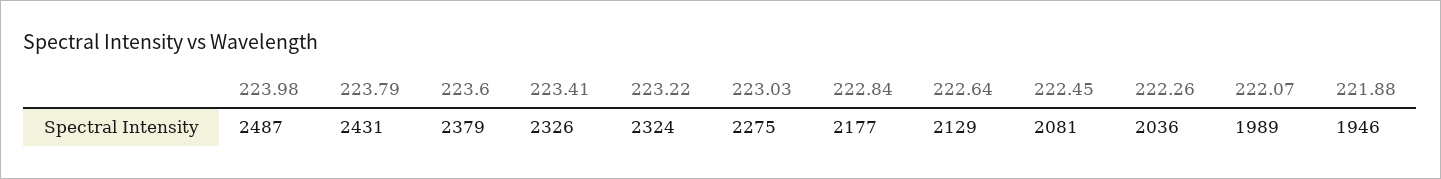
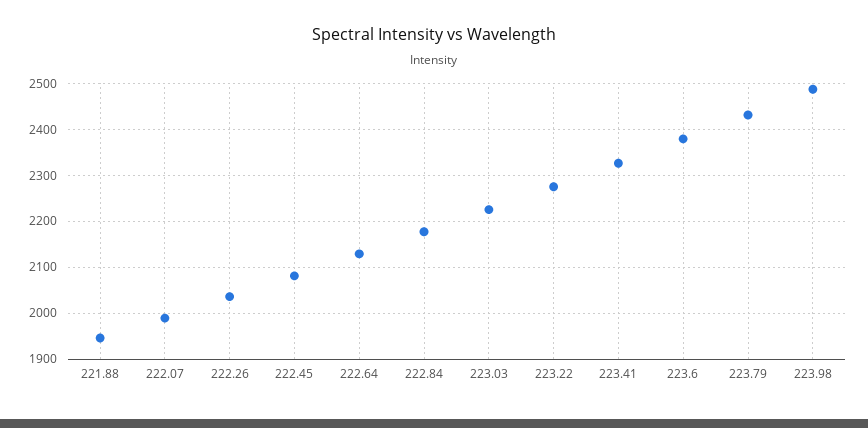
  {
    "223.98": 2487,
    "223.79": 2431,
    "223.6": 2379,
    "223.41": 2326,
-   "223.22": 2324,
+   "223.22": 2280,
-   "223.03": 2275,
+   "223.03": 2220,
    "222.84": 2177,
    "222.64": 2129,
    "222.45": 2081,
    "222.26": 2036,
    "222.07": 1989,
    "221.88": 1946
  }

